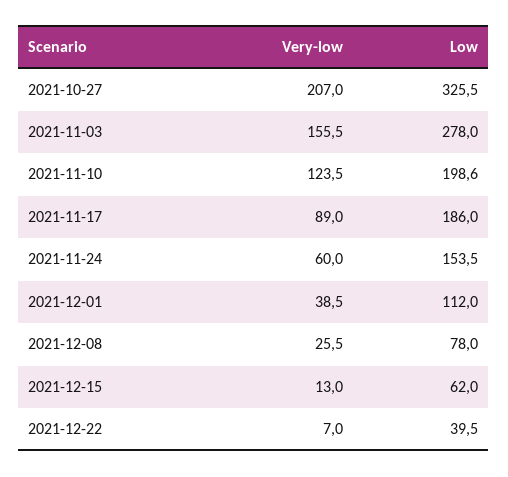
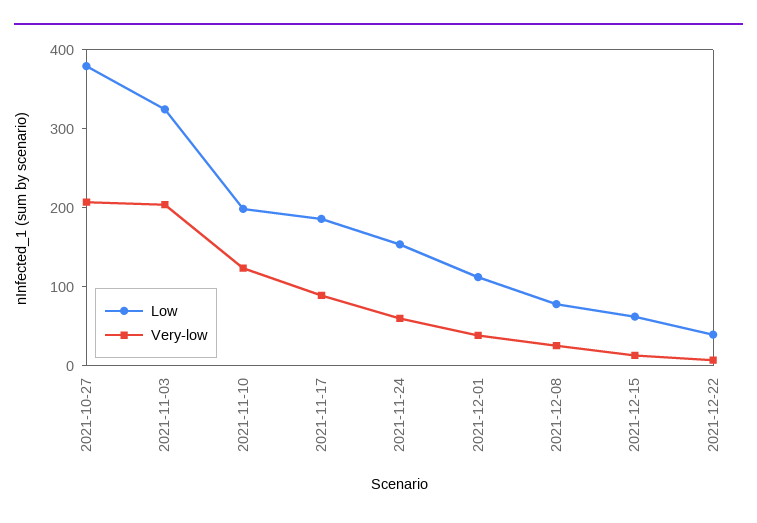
  {
    "Very-low": {
      "2021-10-27": 207,
-     "2021-11-03": 155.5,
+     "2021-11-03": 200,
      "2021-11-10": 123.5,
      "2021-11-17": 89,
      "2021-11-24": 60,
      "2021-12-01": 38.5,
      "2021-12-08": 25.5,
      "2021-12-15": 13,
      "2021-12-22": 7
    },
    "Low": {
-     "2021-10-27": 325.5,
+     "2021-10-27": 380,
-     "2021-11-03": 278,
+     "2021-11-03": 320,
      "2021-11-10": 198.6,
      "2021-11-17": 186,
      "2021-11-24": 153.5,
      "2021-12-01": 112,
      "2021-12-08": 78,
      "2021-12-15": 62,
      "2021-12-22": 39.5
    }
  }

